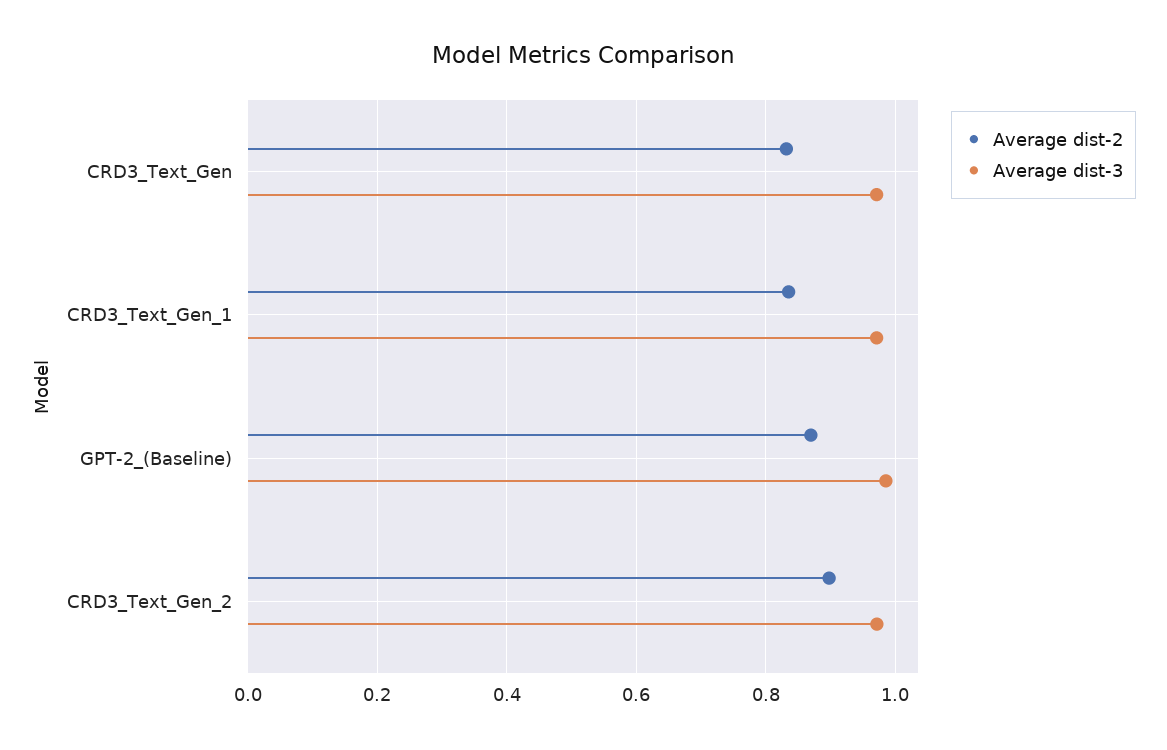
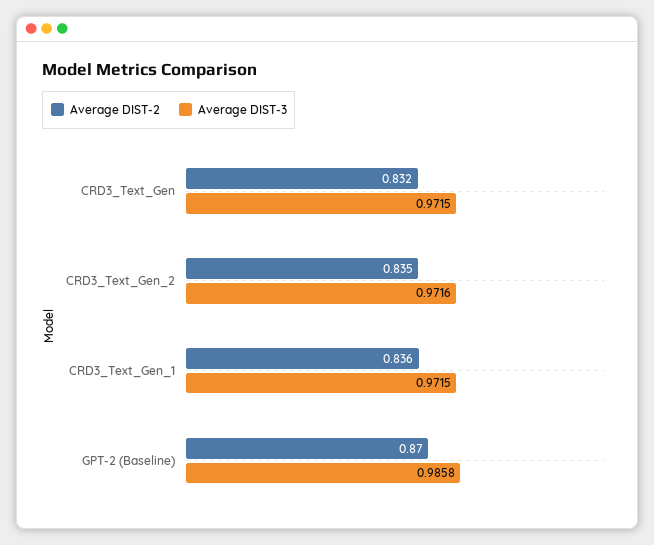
  {
    "Average dist-2": {
      "CRD3_Text_Gen": 0.832,
      "CRD3_Text_Gen_1": 0.836,
      "GPT-2_(Baseline)": 0.87,
-     "CRD3_Text_Gen_2": 0.9
+     "CRD3_Text_Gen_2": 0.835
    },
    "Average dist-3": {
      "CRD3_Text_Gen": 0.9715,
      "CRD3_Text_Gen_1": 0.9715,
      "GPT-2_(Baseline)": 0.9858,
      "CRD3_Text_Gen_2": 0.9716
    }
  }

